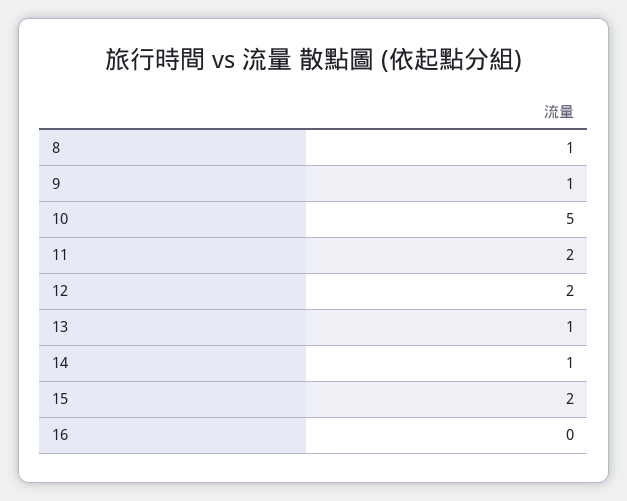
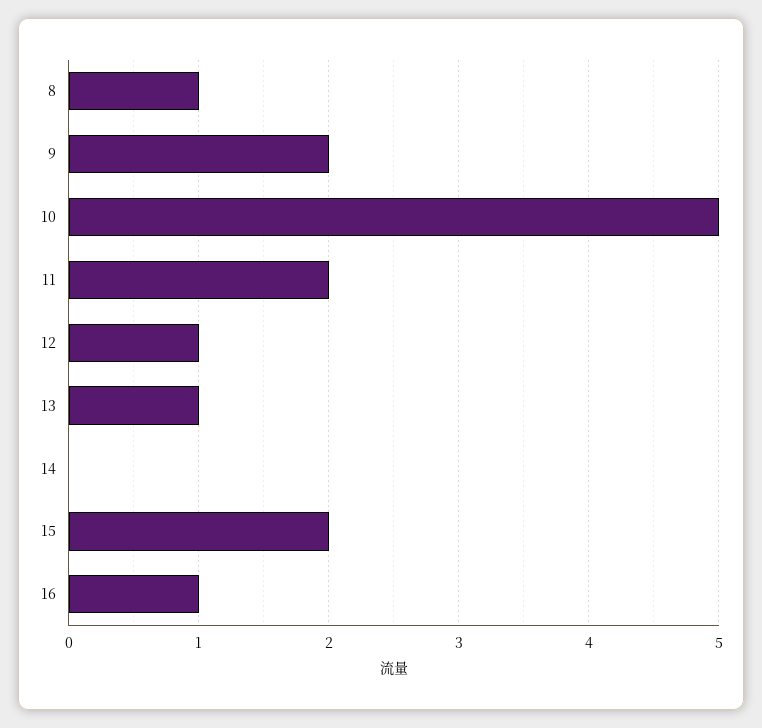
  {
    "8": 1,
-   "9": 1,
+   "9": 2,
    "10": 5,
    "11": 2,
-   "12": 2,
+   "12": 1,
    "13": 1,
-   "14": 1,
+   "14": 0,
    "15": 2,
-   "16": 0
+   "16": 1
  }

